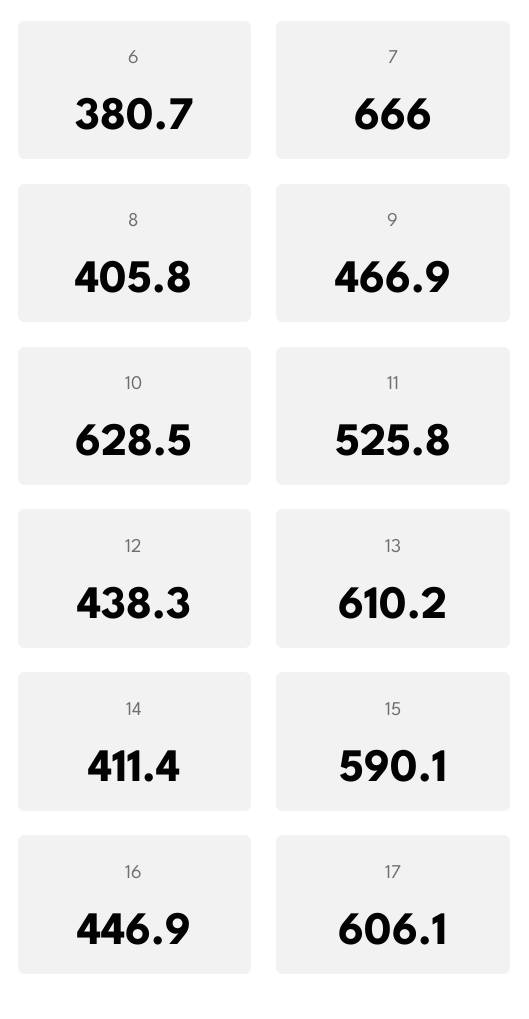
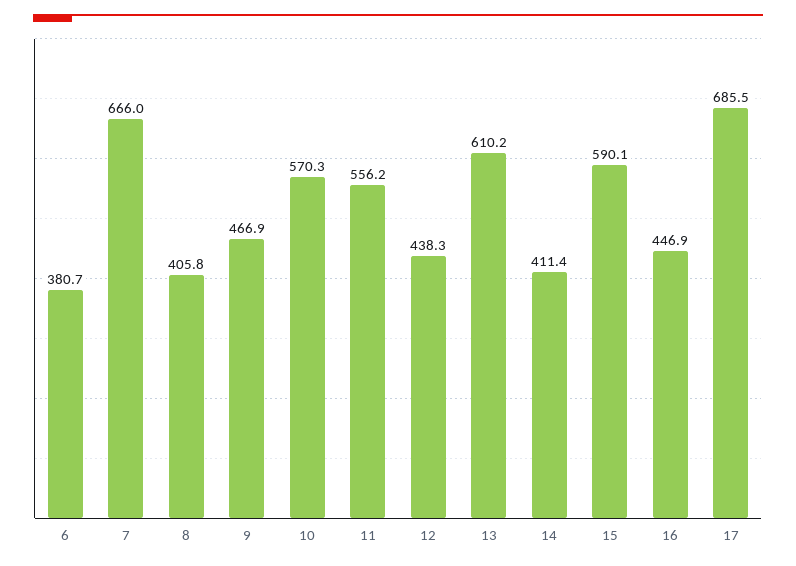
  {
    "6": 380.7,
    "7": 666,
    "8": 405.8,
    "9": 466.9,
-   "10": 628.5,
+   "10": 570.3,
-   "11": 525.8,
+   "11": 556.2,
    "12": 438.3,
    "13": 610.2,
    "14": 411.4,
    "15": 590.1,
    "16": 446.9,
-   "17": 606.1
+   "17": 685.5
  }

